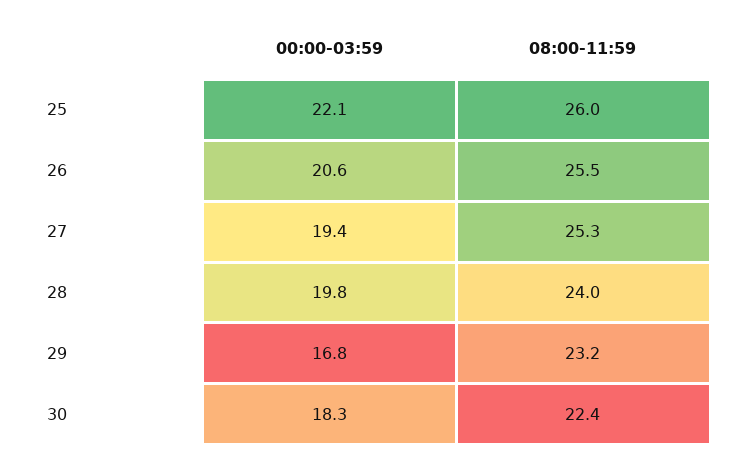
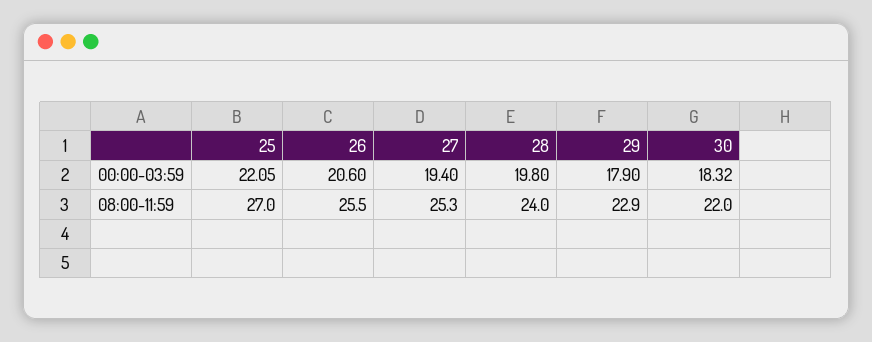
  {
    "00:00-03:59": {
      "25": 22.05,
      "26": 20.6,
      "27": 19.4,
      "28": 19.8,
-     "29": 16.8,
+     "29": 17.9,
      "30": 18.32
    },
    "08:00-11:59": {
-     "25": 26,
+     "25": 27,
      "26": 25.5,
      "27": 25.3,
      "28": 24,
-     "29": 23.2,
+     "29": 22.9,
-     "30": 22.4
+     "30": 22
    }
  }

